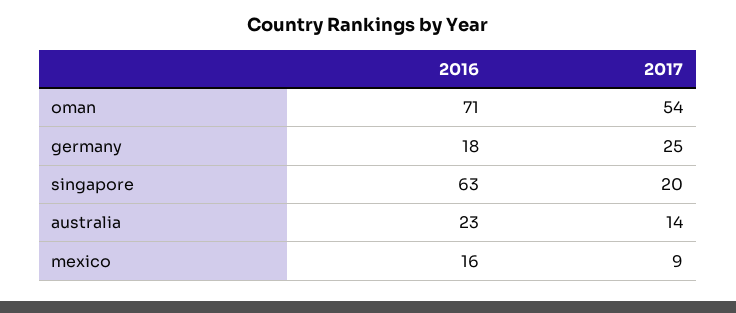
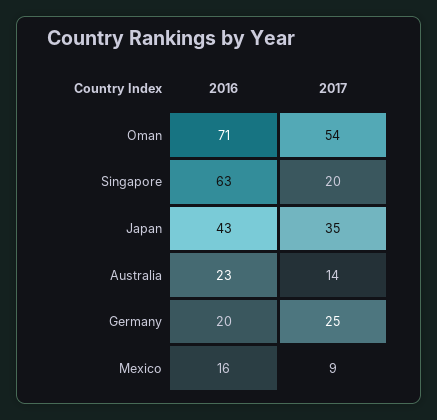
  {
    "2016": {
      "oman": 71,
-     "germany": 18,
+     "germany": 20,
      "singapore": 63,
      "australia": 23,
-     "mexico": 16
+     "mexico": 16,
+     "Japan": 43
    },
    "2017": {
      "oman": 54,
      "germany": 25,
      "singapore": 20,
      "australia": 14,
-     "mexico": 9
+     "mexico": 9,
+     "Japan": 35
    }
  }

